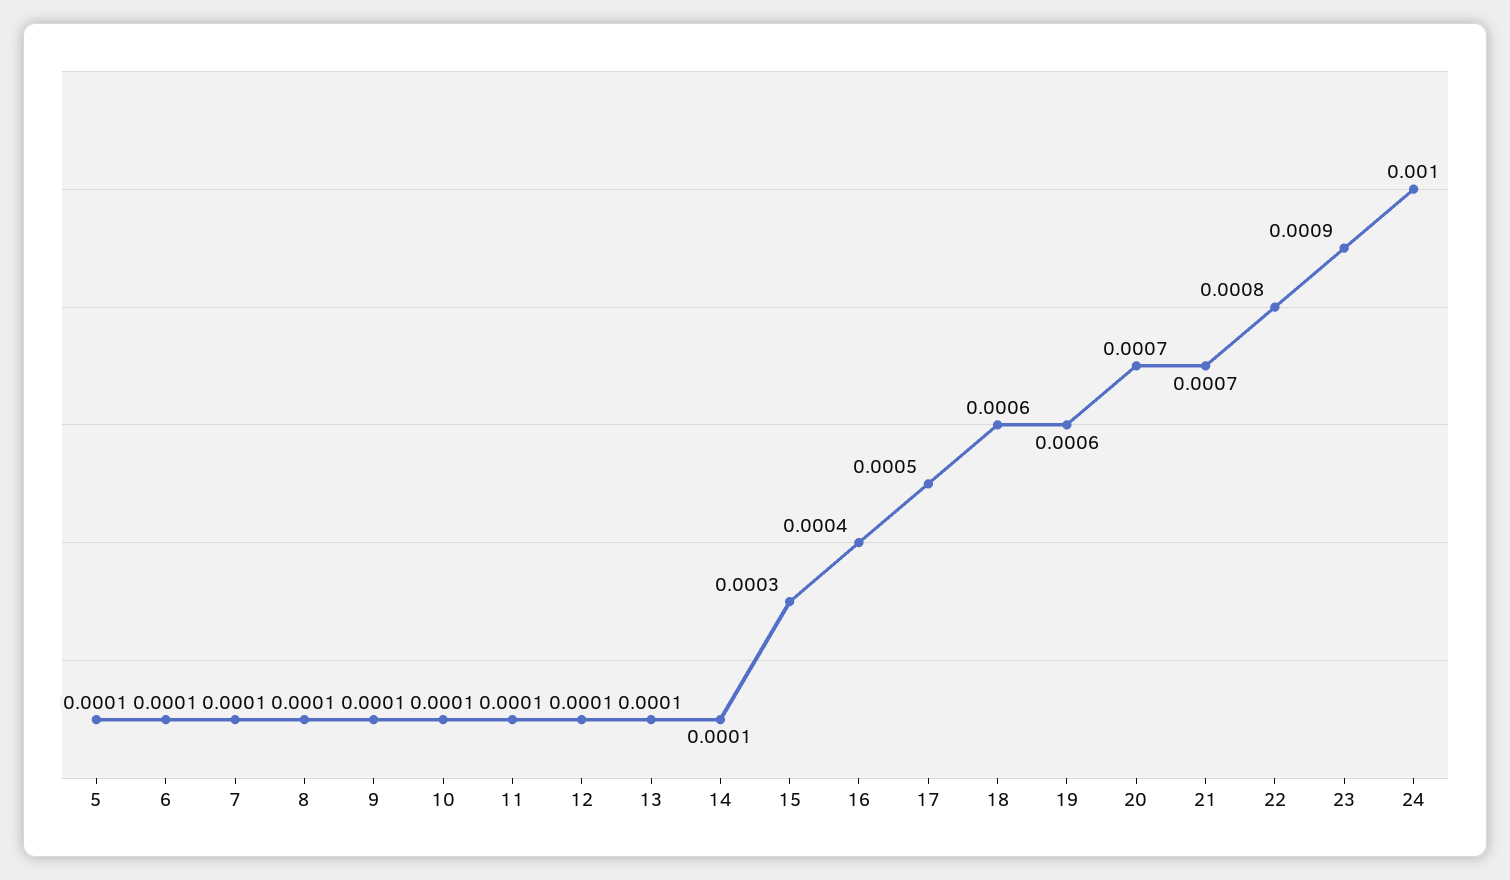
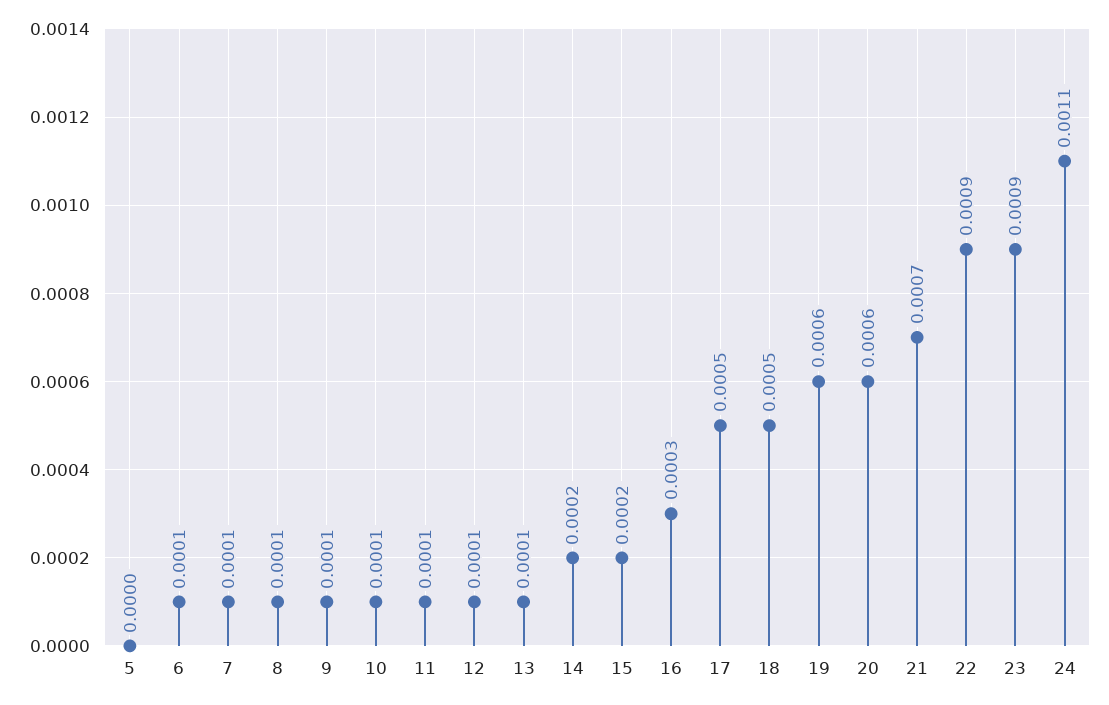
  {
-   "5": 0.0001,
+   "5": 0,
    "6": 0.0001,
    "7": 0.0001,
    "8": 0.0001,
    "9": 0.0001,
    "10": 0.0001,
    "11": 0.0001,
    "12": 0.0001,
    "13": 0.0001,
-   "14": 0.0001,
+   "14": 0.0002,
-   "15": 0.0003,
+   "15": 0.0002,
-   "16": 0.0004,
+   "16": 0.0003,
    "17": 0.0005,
-   "18": 0.0006,
+   "18": 0.0005,
    "19": 0.0006,
-   "20": 0.0007,
+   "20": 0.0006,
    "21": 0.0007,
-   "22": 0.0008,
+   "22": 0.0009,
    "23": 0.0009,
-   "24": 0.001
+   "24": 0.0011
  }

